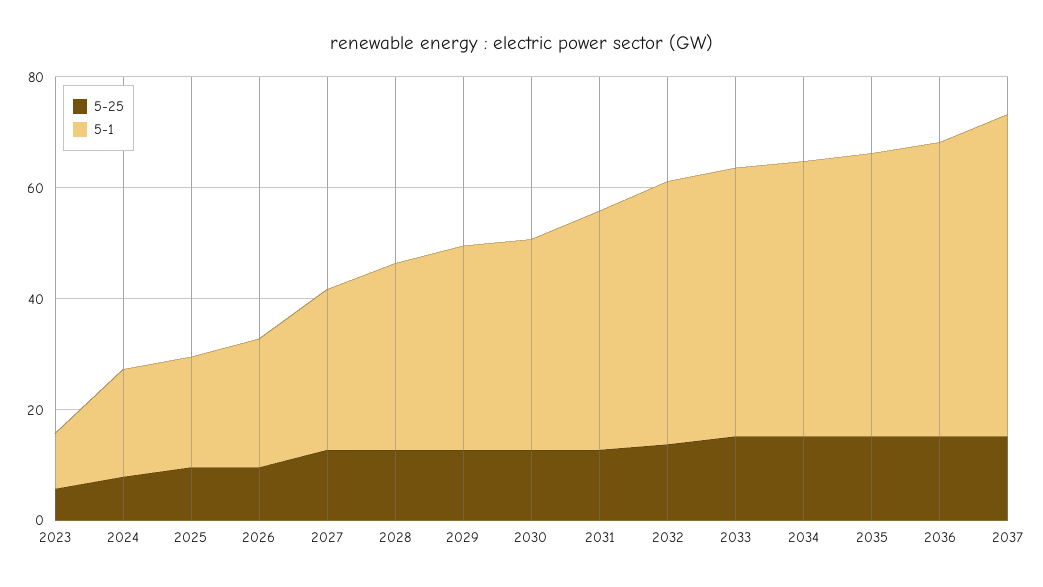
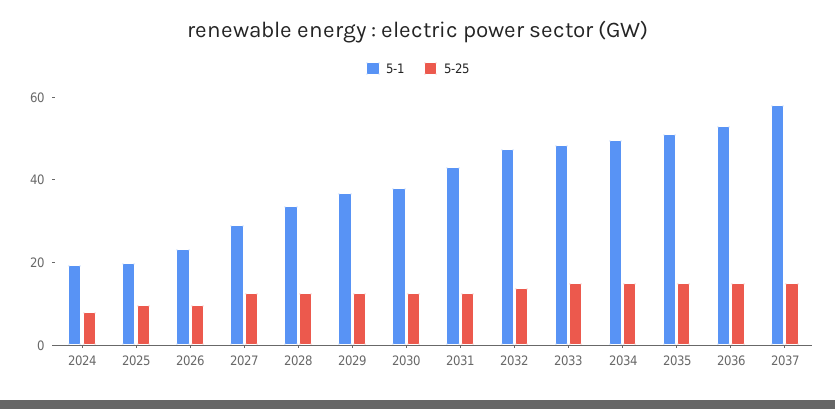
  {
    "5-25": {
-     "2023": 5,
      "2024": 10,
      "2025": 10,
      "2026": 10,
      "2027": 15,
      "2028": 15,
      "2029": 15,
      "2030": 15,
      "2031": 15,
      "2032": 15,
      "2033": 15,
      "2034": 15,
      "2035": 15,
      "2036": 15,
      "2037": 15
    },
    "5-1": {
-     "2023": 10,
      "2024": 20,
      "2025": 20,
      "2026": 25,
      "2027": 30,
      "2028": 35,
      "2029": 35,
      "2030": 40,
      "2031": 45,
      "2032": 45,
      "2033": 50,
      "2034": 50,
      "2035": 50,
      "2036": 55,
      "2037": 60
    }
  }

